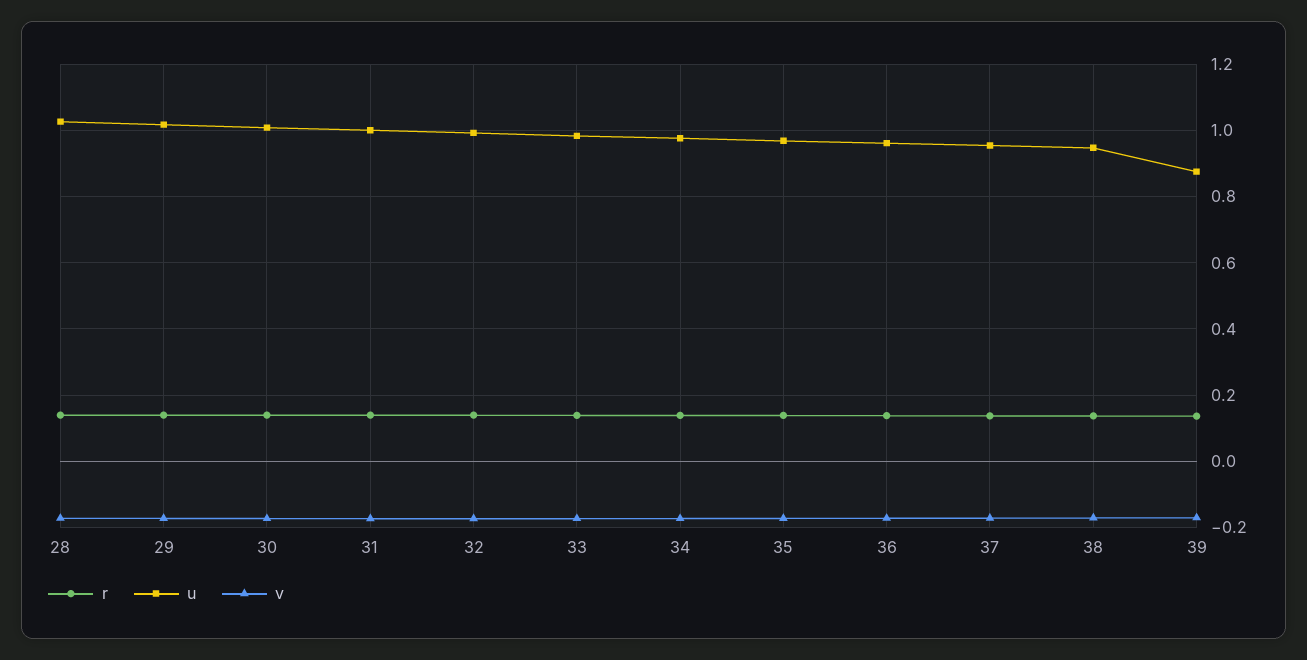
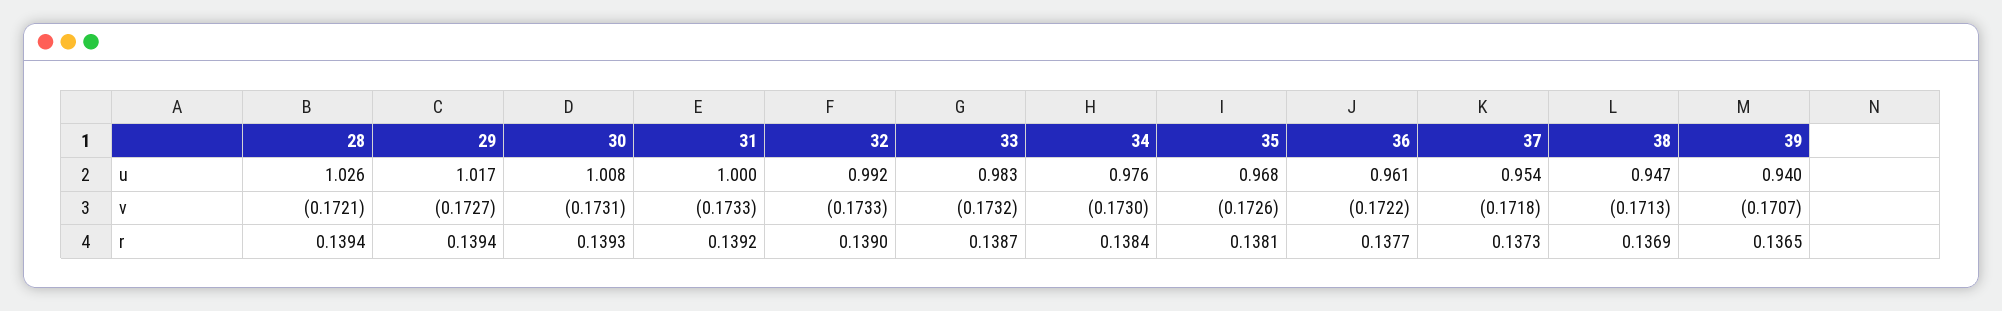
  {
    "r": {
      "28": 0.1394,
      "29": 0.1394,
      "30": 0.1393,
      "31": 0.1392,
      "32": 0.139,
      "33": 0.1387,
      "34": 0.1384,
      "35": 0.1381,
      "36": 0.1377,
      "37": 0.1373,
      "38": 0.1369,
      "39": 0.1365
    },
    "u": {
      "28": 1.026,
      "29": 1.017,
      "30": 1.008,
      "31": 1,
      "32": 0.992,
      "33": 0.983,
      "34": 0.976,
      "35": 0.968,
      "36": 0.961,
      "37": 0.954,
      "38": 0.947,
-     "39": 0.88
+     "39": 0.94
    },
    "v": {
      "28": -0.1721,
      "29": -0.1727,
      "30": -0.1731,
      "31": -0.1733,
      "32": -0.1733,
      "33": -0.1732,
      "34": -0.173,
      "35": -0.1726,
      "36": -0.1722,
      "37": -0.1718,
      "38": -0.1713,
      "39": -0.1707
    }
  }

